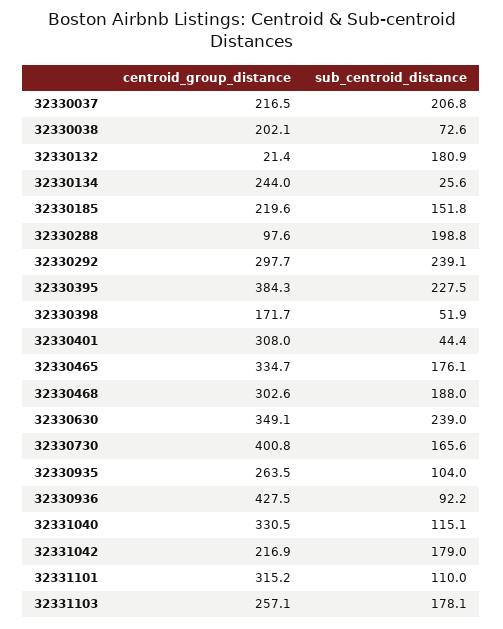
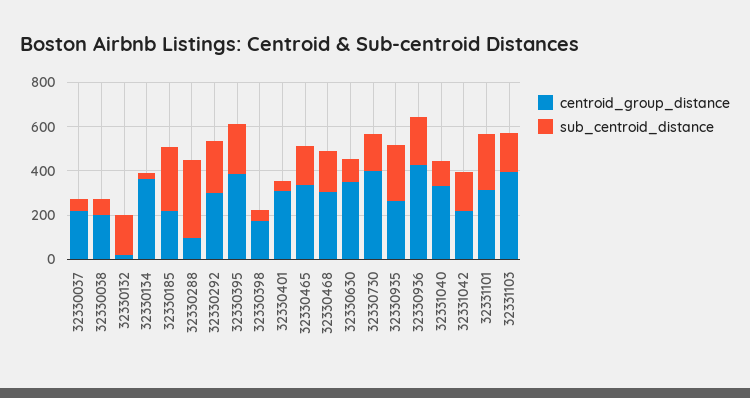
  {
    "centroid_group_distance": {
      "32330037": 216.5,
      "32330038": 202.1,
      "32330132": 21.4,
-     "32330134": 244,
+     "32330134": 350,
      "32330185": 219.6,
      "32330288": 97.6,
      "32330292": 297.7,
      "32330395": 384.3,
      "32330398": 171.7,
      "32330401": 308,
      "32330465": 334.7,
      "32330468": 302.6,
      "32330630": 349.1,
      "32330730": 400.8,
      "32330935": 263.5,
      "32330936": 427.5,
      "32331040": 330.5,
      "32331042": 216.9,
      "32331101": 315.2,
-     "32331103": 257.1
+     "32331103": 400
    },
    "sub_centroid_distance": {
-     "32330037": 206.8,
+     "32330037": 50,
      "32330038": 72.6,
      "32330132": 180.9,
      "32330134": 25.6,
-     "32330185": 151.8,
+     "32330185": 300,
-     "32330288": 198.8,
+     "32330288": 350,
      "32330292": 239.1,
      "32330395": 227.5,
      "32330398": 51.9,
      "32330401": 44.4,
      "32330465": 176.1,
      "32330468": 188,
-     "32330630": 239,
+     "32330630": 100,
      "32330730": 165.6,
-     "32330935": 104,
+     "32330935": 250,
-     "32330936": 92.2,
+     "32330936": 200,
      "32331040": 115.1,
      "32331042": 179,
-     "32331101": 110,
+     "32331101": 250,
      "32331103": 178.1
    }
  }

